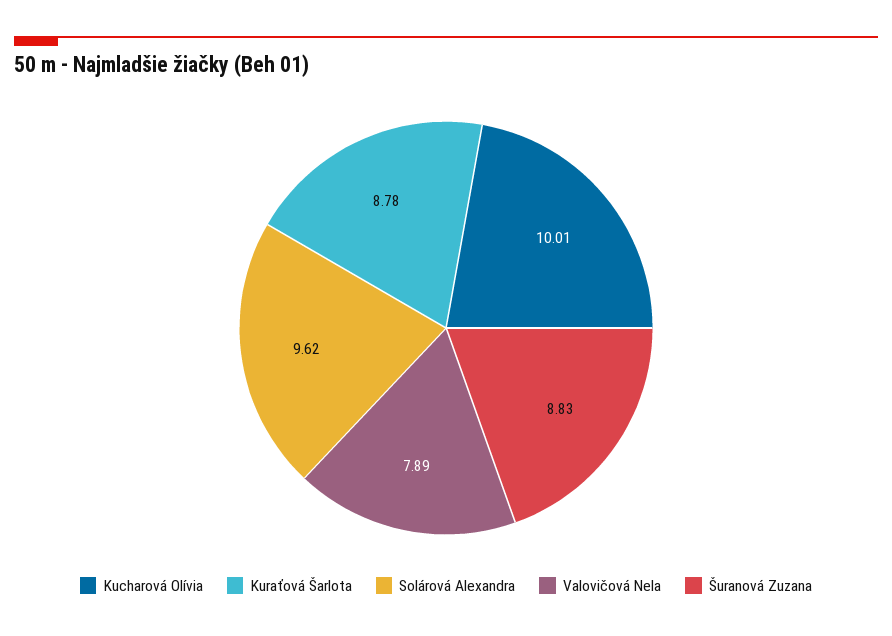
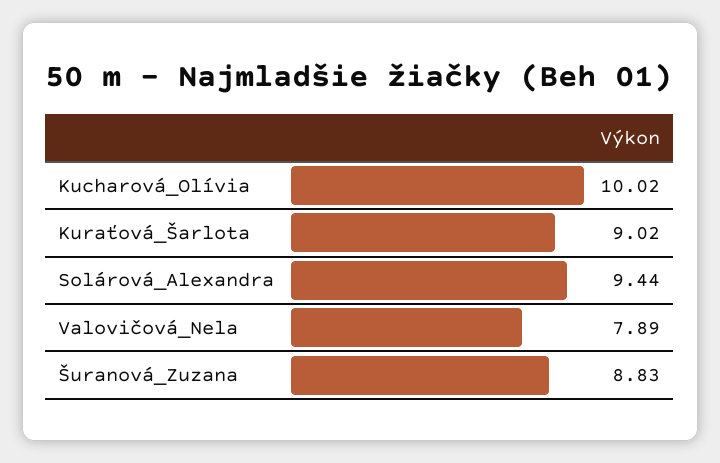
  {
-   "Kucharová Olívia": 10.01,
+   "Kucharová Olívia": 10.02,
-   "Kuraťová Šarlota": 8.78,
+   "Kuraťová Šarlota": 9.02,
-   "Solárová Alexandra": 9.62,
+   "Solárová Alexandra": 9.44,
    "Valovičová Nela": 7.89,
    "Šuranová Zuzana": 8.83
  }

